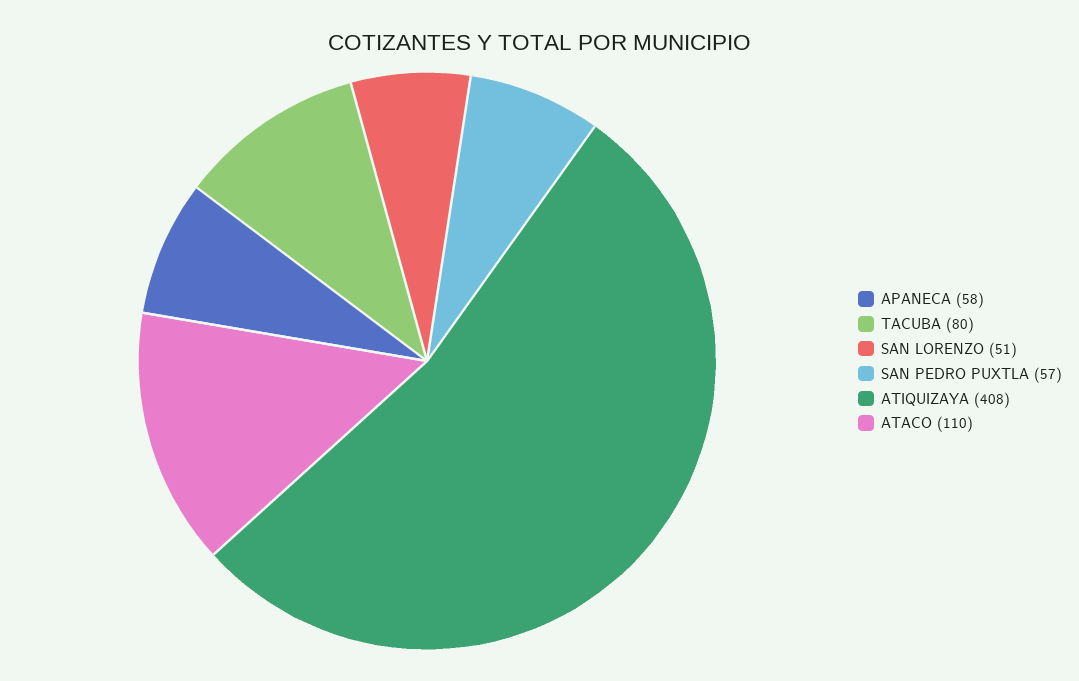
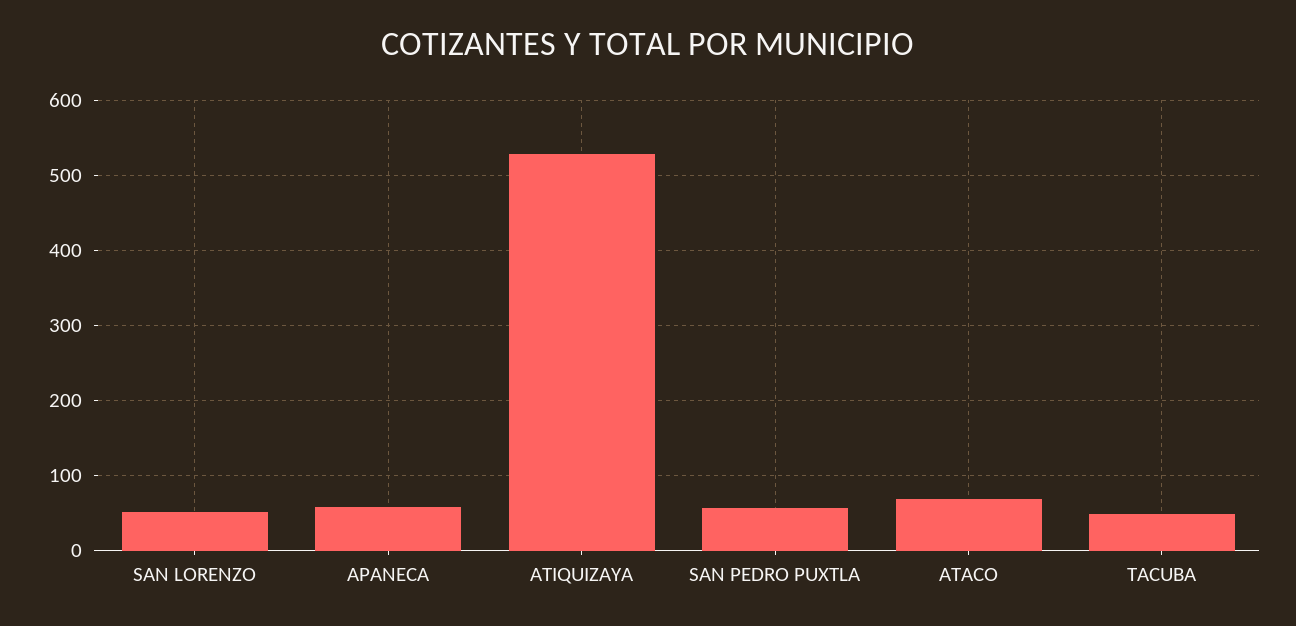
  {
    "APANECA": 58,
-   "TACUBA": 80,
+   "TACUBA": 50,
    "SAN LORENZO": 51,
    "SAN PEDRO PUXTLA": 57,
-   "ATIQUIZAYA": 408,
+   "ATIQUIZAYA": 530,
-   "ATACO": 110
+   "ATACO": 70
  }

